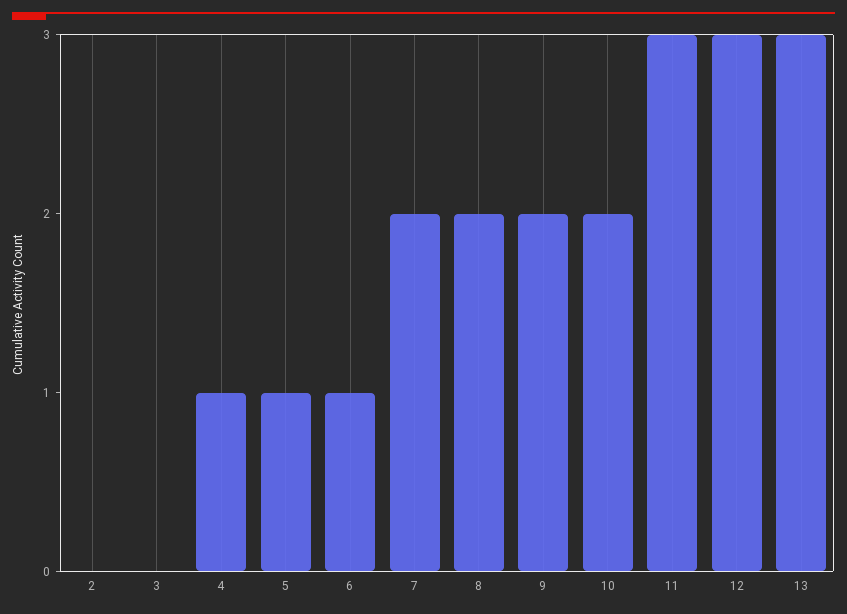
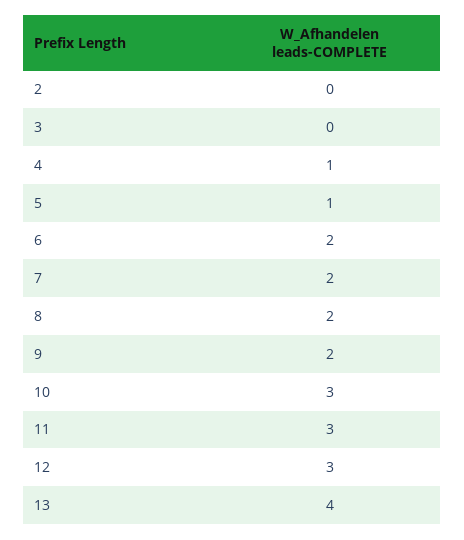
  {
    "2": 0,
    "3": 0,
    "4": 1,
    "5": 1,
-   "6": 1,
+   "6": 2,
    "7": 2,
    "8": 2,
    "9": 2,
-   "10": 2,
+   "10": 3,
    "11": 3,
    "12": 3,
-   "13": 3
+   "13": 4
  }

